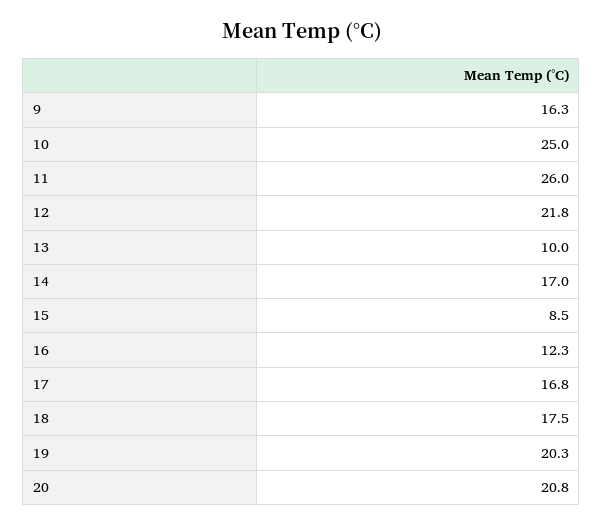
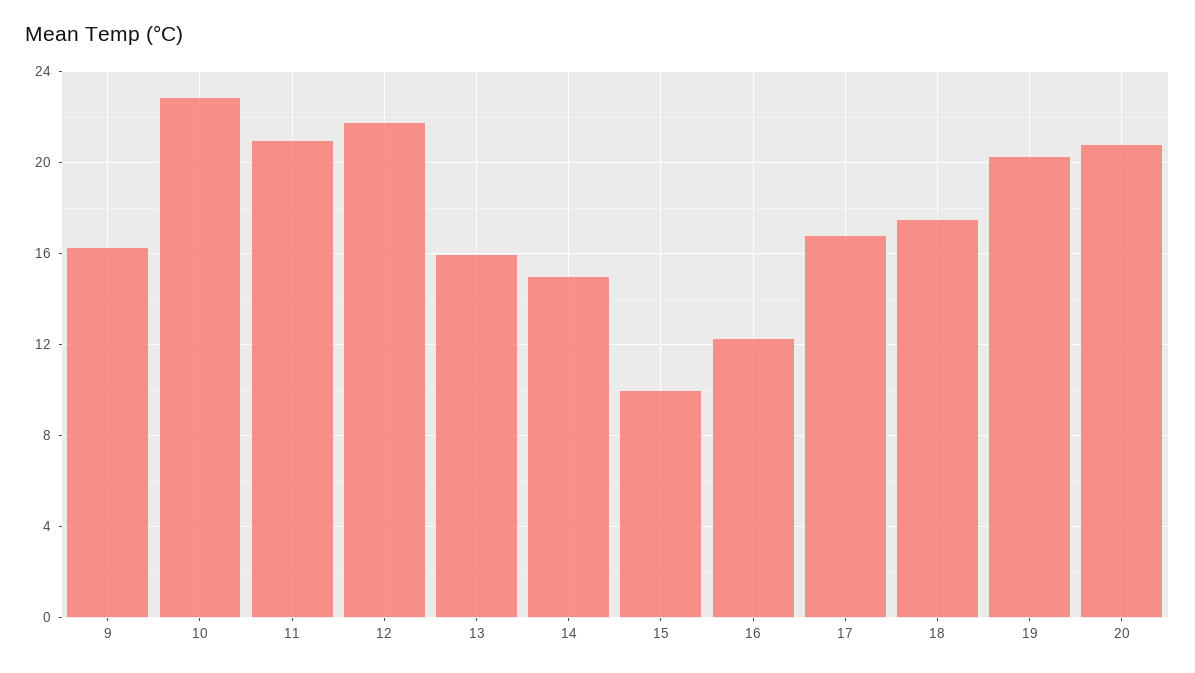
  {
    "9": 16.3,
-   "10": 25,
+   "10": 23,
-   "11": 26,
+   "11": 21,
    "12": 21.8,
-   "13": 10,
+   "13": 16,
-   "14": 17,
+   "14": 15,
-   "15": 8.5,
+   "15": 10,
    "16": 12.3,
    "17": 16.8,
    "18": 17.5,
    "19": 20.3,
    "20": 20.8
  }

